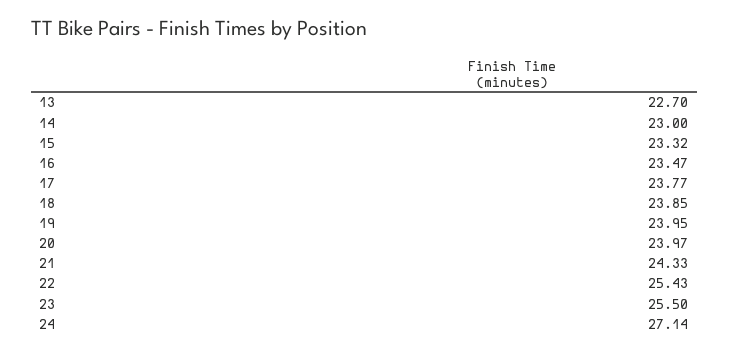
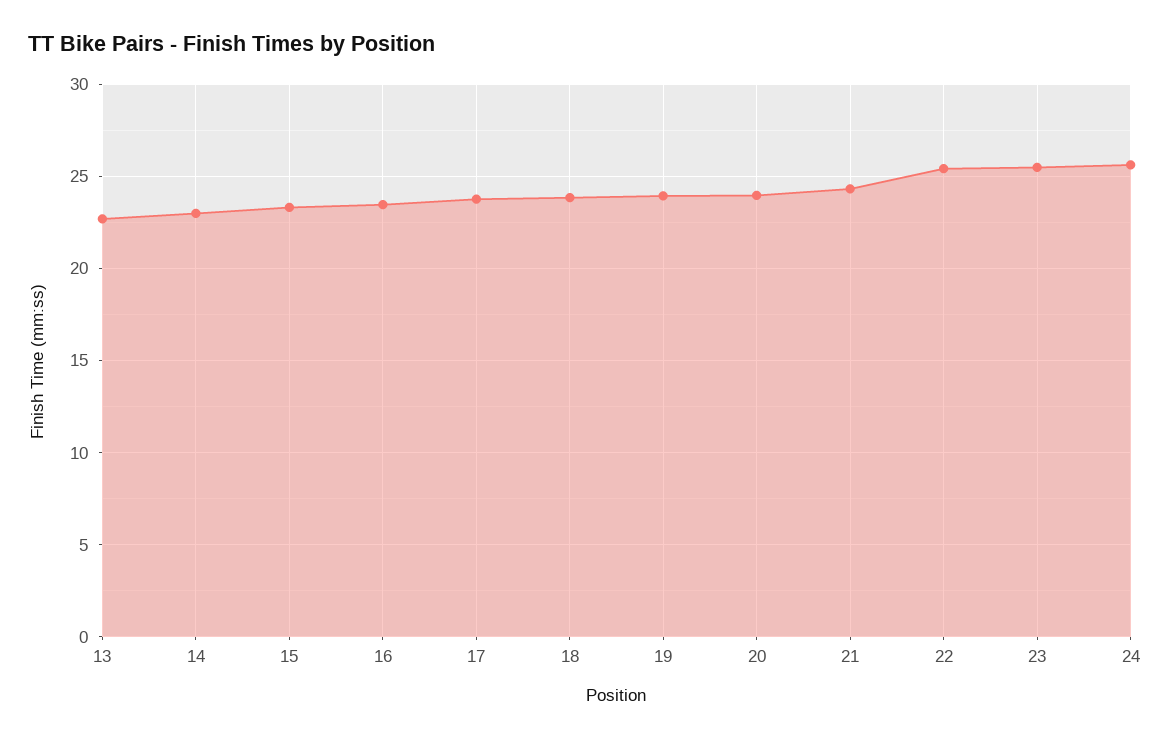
  {
    "13": 22.7,
    "14": 23,
    "15": 23.32,
    "16": 23.47,
    "17": 23.77,
    "18": 23.85,
    "19": 23.95,
    "20": 23.97,
    "21": 24.33,
    "22": 25.43,
    "23": 25.5,
-   "24": 27.14
+   "24": 25.5
  }

